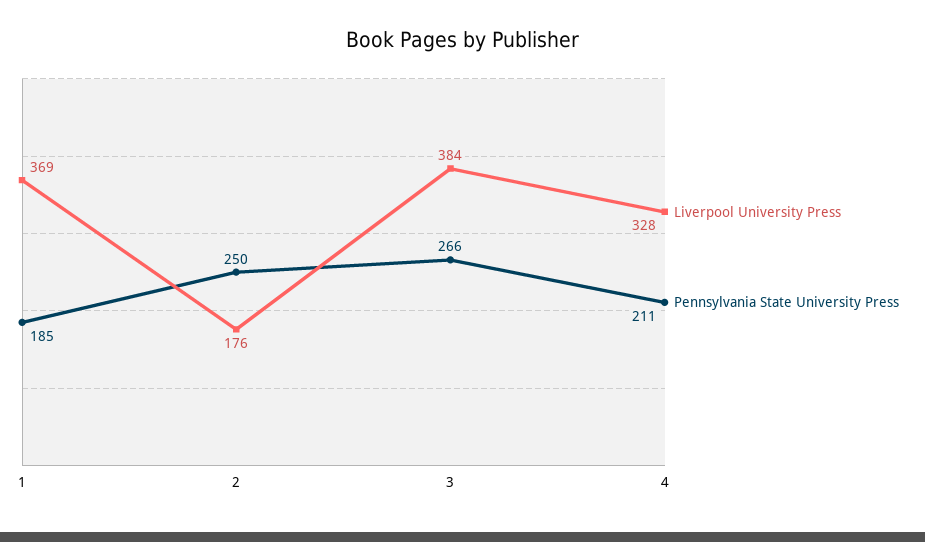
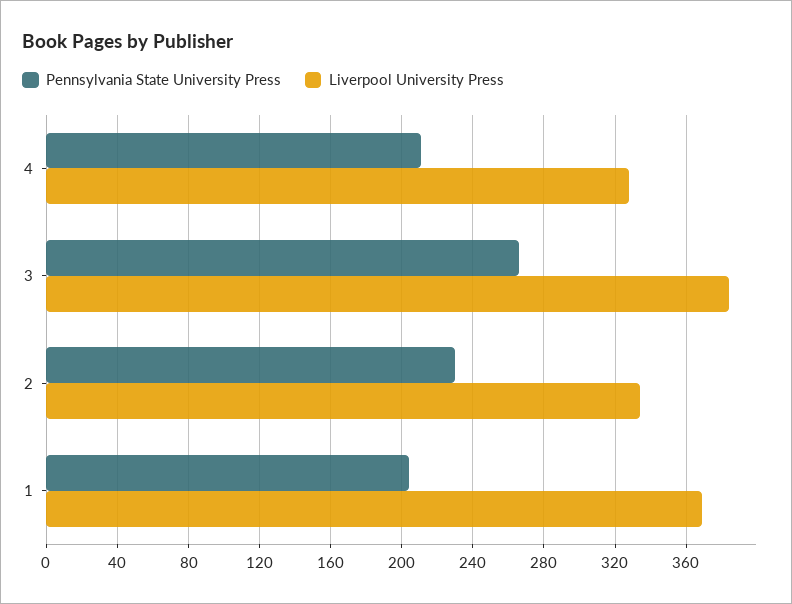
  {
    "Liverpool University Press": {
      "1": 369,
-     "2": 176,
+     "2": 335,
      "3": 384,
      "4": 328
    },
    "Pennsylvania State University Press": {
-     "1": 185,
+     "1": 205,
-     "2": 250,
+     "2": 230,
      "3": 266,
      "4": 211
    }
  }

